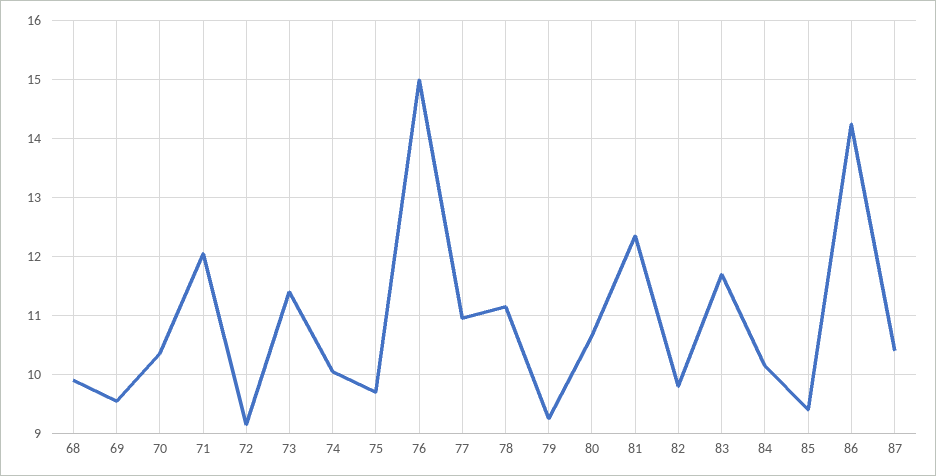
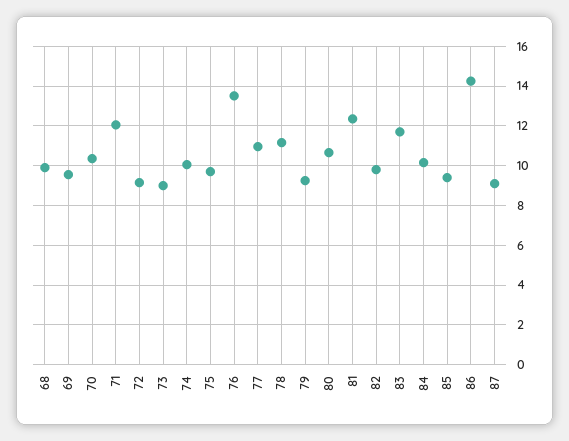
  {
    "68": 10,
    "69": 9.6,
    "70": 10.4,
    "71": 12,
    "72": 9.2,
-   "73": 11.4,
+   "73": 9,
    "74": 10,
    "75": 9.8,
-   "76": 15,
+   "76": 13.5,
    "77": 11,
    "78": 11.2,
    "79": 9.2,
    "80": 10.6,
    "81": 12.4,
    "82": 9.8,
    "83": 11.8,
    "84": 10.2,
    "85": 9.4,
    "86": 14.2,
-   "87": 10.4
+   "87": 9
  }

